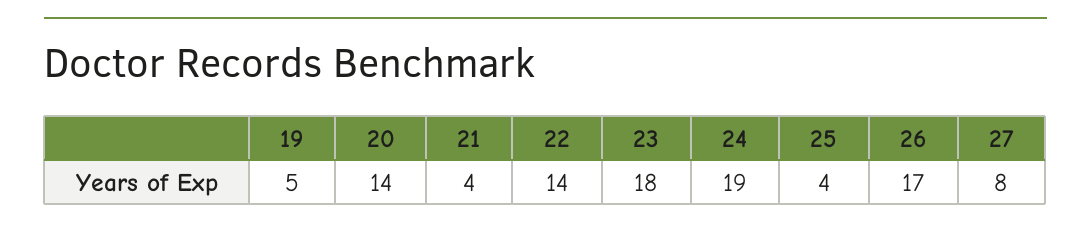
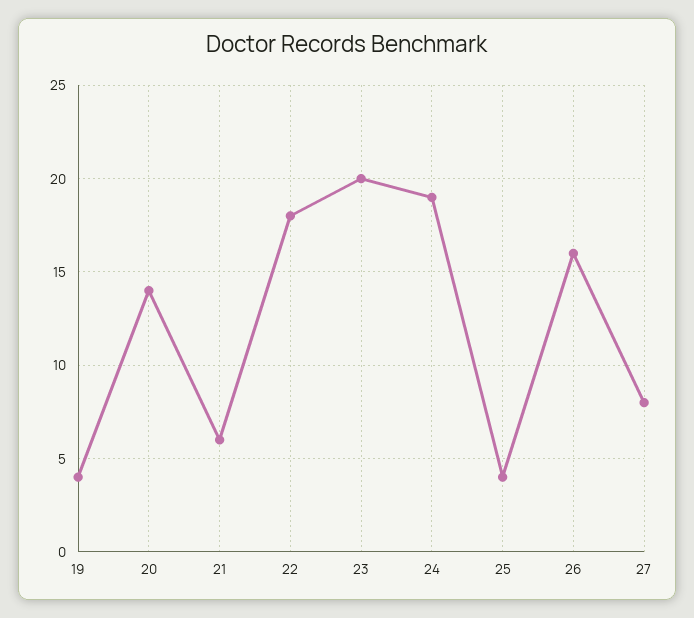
  {
-   "19": 5,
+   "19": 4,
    "20": 14,
-   "21": 4,
+   "21": 6,
-   "22": 14,
+   "22": 18,
-   "23": 18,
+   "23": 20,
    "24": 19,
    "25": 4,
-   "26": 17,
+   "26": 16,
    "27": 8
  }

